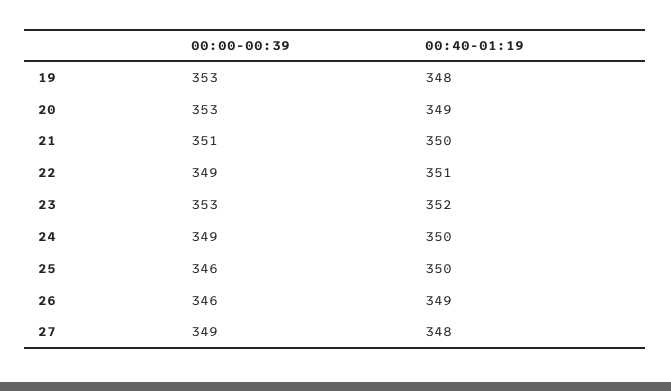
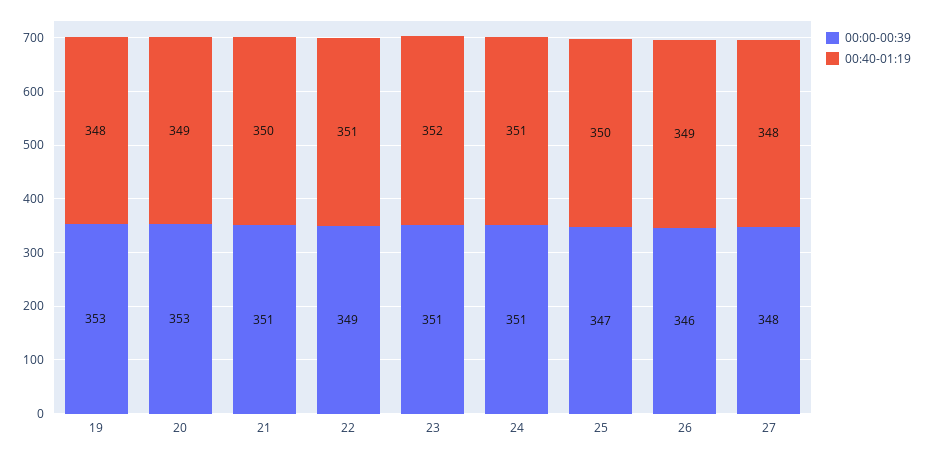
  {
    "00:00-00:39": {
      "19": 353,
      "20": 353,
      "21": 351,
      "22": 349,
-     "23": 353,
+     "23": 351,
-     "24": 349,
+     "24": 351,
-     "25": 346,
+     "25": 347,
      "26": 346,
-     "27": 349
+     "27": 348
    },
    "00:40-01:19": {
      "19": 348,
      "20": 349,
      "21": 350,
      "22": 351,
      "23": 352,
-     "24": 350,
+     "24": 351,
      "25": 350,
      "26": 349,
      "27": 348
    }
  }

